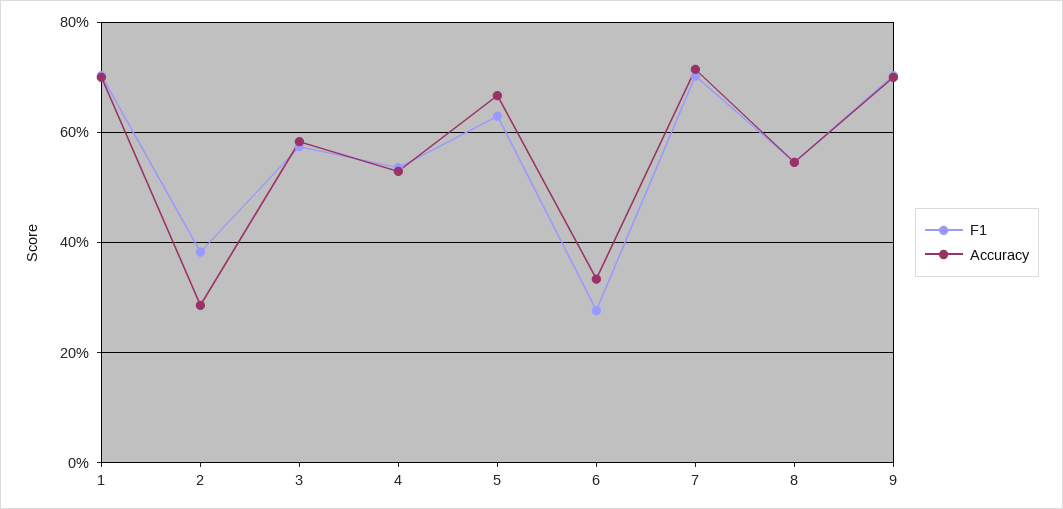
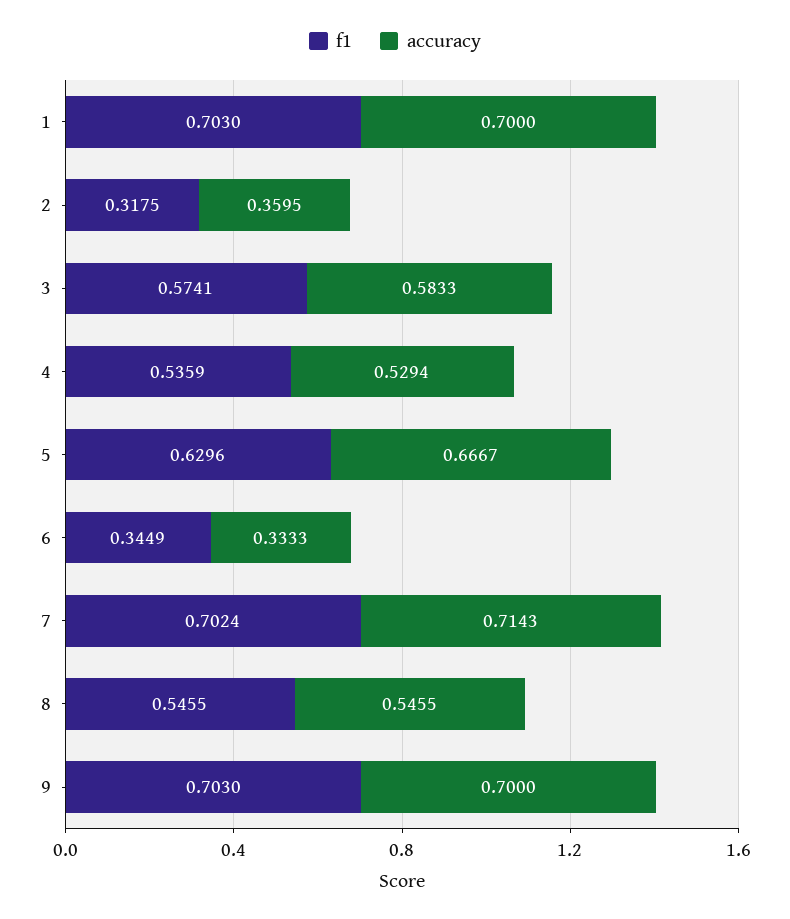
  {
    "F1": {
      "1": 0.703,
-     "2": 0.38,
+     "2": 0.3175,
      "3": 0.5741,
      "4": 0.5359,
      "5": 0.6296,
-     "6": 0.28,
+     "6": 0.3449,
      "7": 0.7024,
      "8": 0.5455,
      "9": 0.703
    },
    "Accuracy": {
      "1": 0.7,
-     "2": 0.28,
+     "2": 0.3595,
      "3": 0.5833,
      "4": 0.5294,
      "5": 0.6667,
      "6": 0.3333,
      "7": 0.7143,
      "8": 0.5455,
      "9": 0.7
    }
  }

